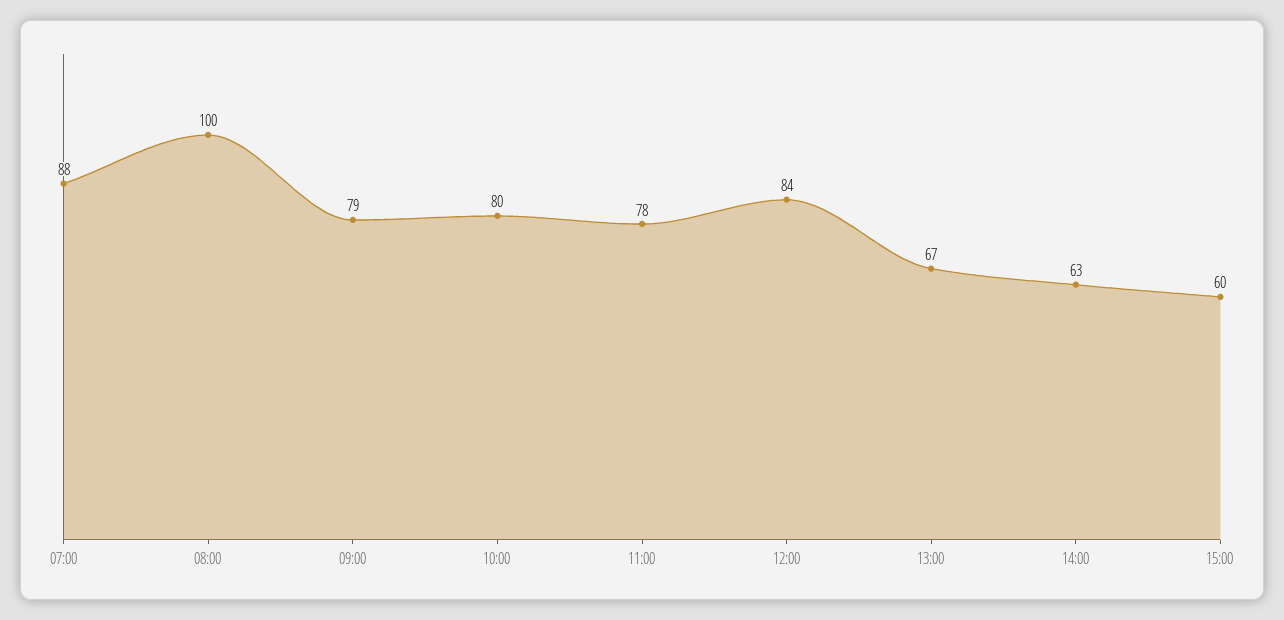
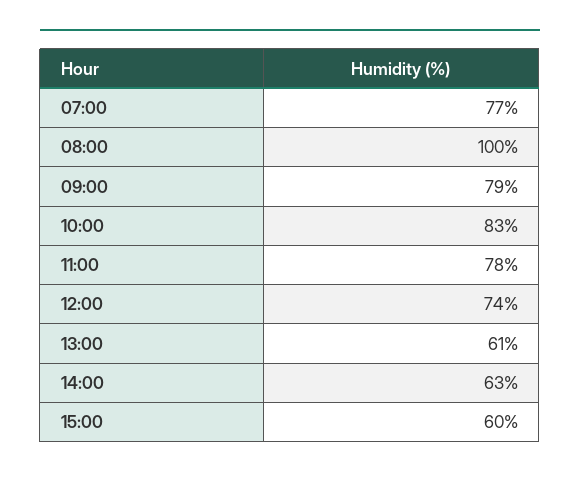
  {
-   "07:00": 88,
+   "07:00": 77,
    "08:00": 100,
    "09:00": 79,
-   "10:00": 80,
+   "10:00": 83,
    "11:00": 78,
-   "12:00": 84,
+   "12:00": 74,
-   "13:00": 67,
+   "13:00": 61,
    "14:00": 63,
    "15:00": 60
  }

